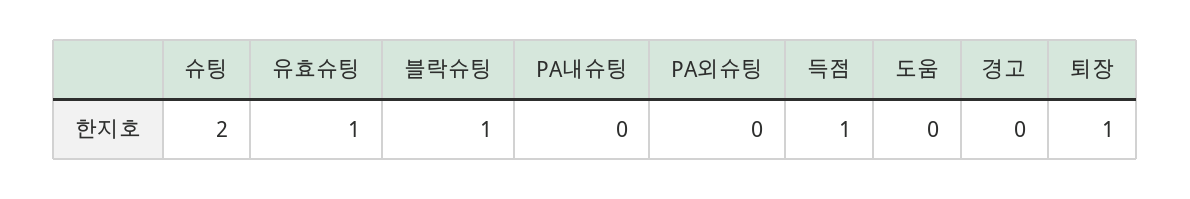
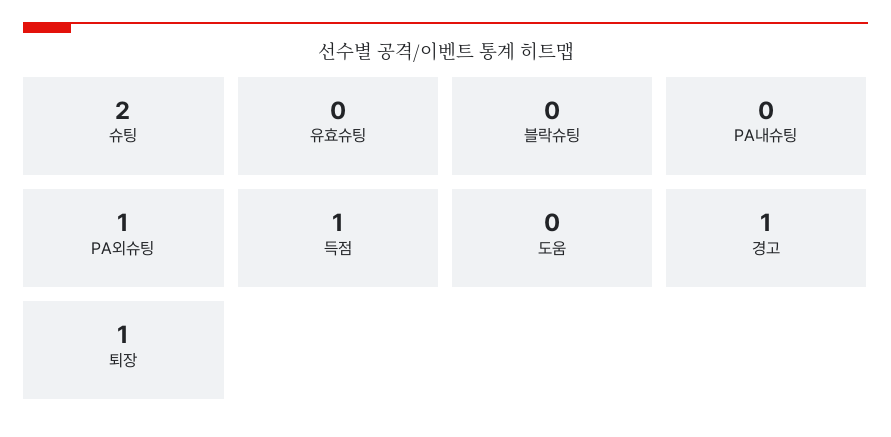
  {
    "슈팅": 2,
-   "유효슈팅": 1,
+   "유효슈팅": 0,
-   "블락슈팅": 1,
+   "블락슈팅": 0,
    "PA내슈팅": 0,
-   "PA외슈팅": 0,
+   "PA외슈팅": 1,
    "득점": 1,
    "도움": 0,
-   "경고": 0,
+   "경고": 1,
    "퇴장": 1
  }

